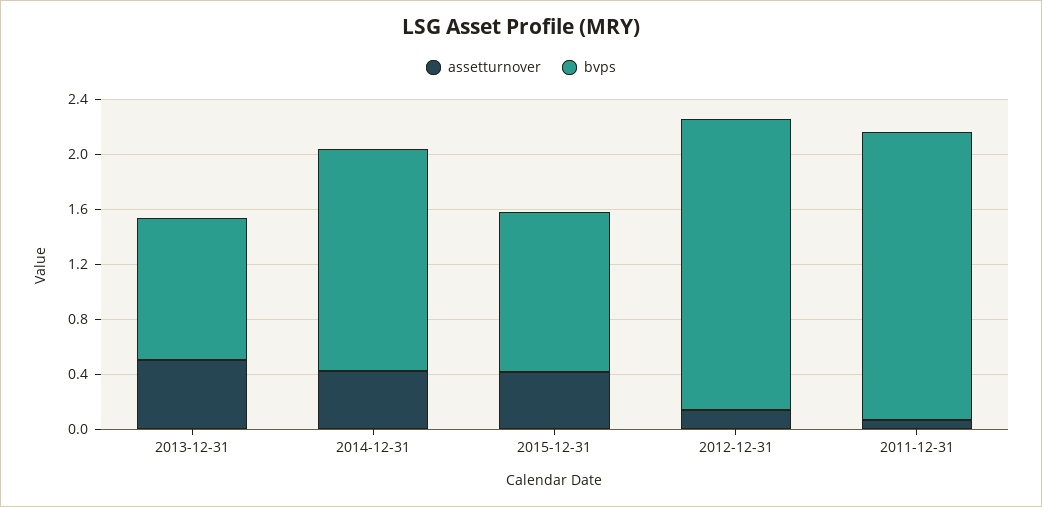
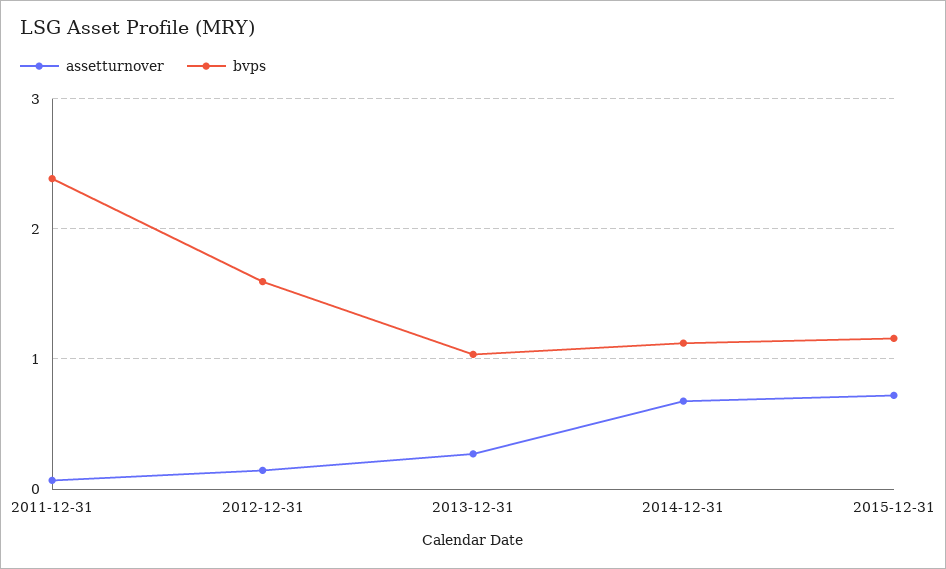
  {
    "assetturnover": {
-     "2013-12-31": 0.5,
+     "2013-12-31": 0.3,
-     "2014-12-31": 0.4,
+     "2014-12-31": 0.7,
-     "2015-12-31": 0.4,
+     "2015-12-31": 0.7,
      "2012-12-31": 0.1,
      "2011-12-31": 0.1
    },
    "bvps": {
      "2013-12-31": 1,
-     "2014-12-31": 1.6,
+     "2014-12-31": 1.1,
      "2015-12-31": 1.2,
-     "2012-12-31": 2.1,
+     "2012-12-31": 1.6,
-     "2011-12-31": 2.1
+     "2011-12-31": 2.4
    }
  }

